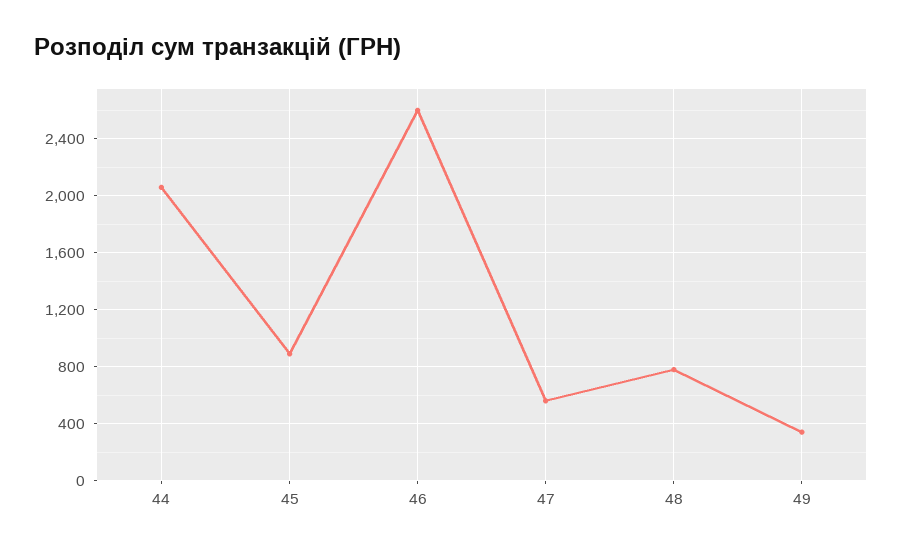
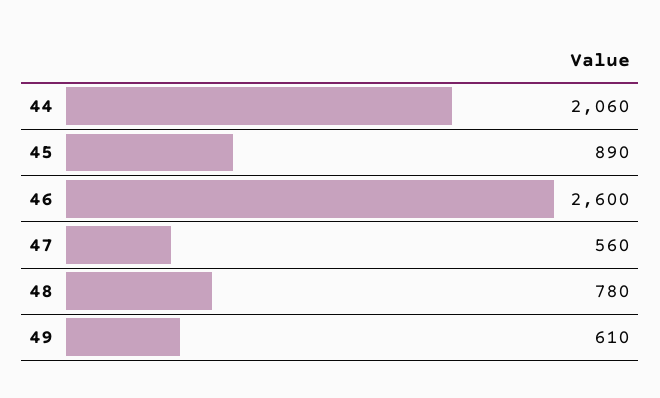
  {
    "44": 2060,
    "45": 890,
    "46": 2600,
    "47": 560,
    "48": 780,
-   "49": 350
+   "49": 610
  }

